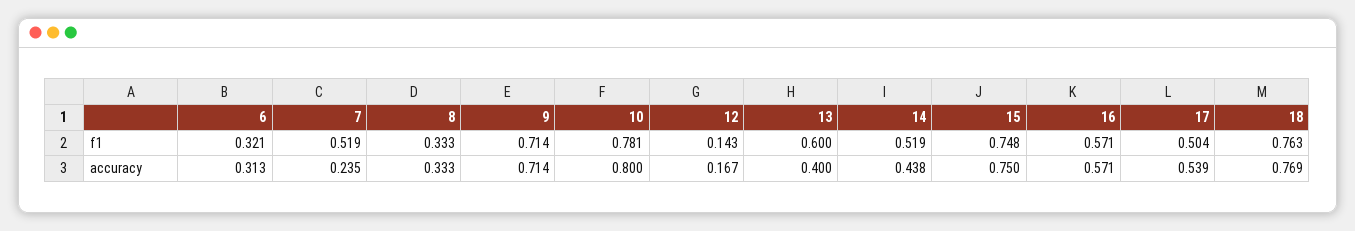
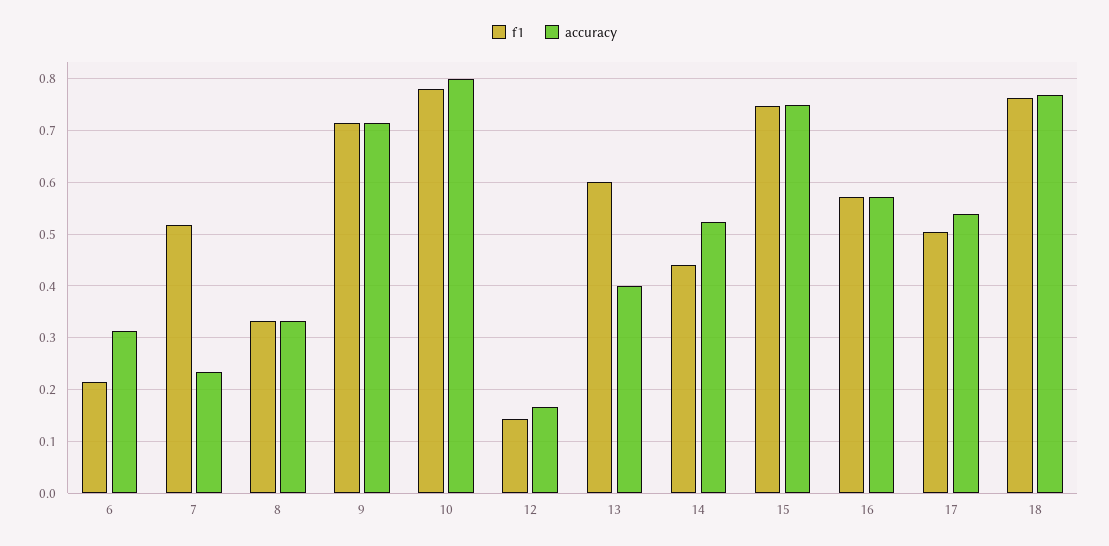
  {
    "f1": {
-     "6": 0.321,
+     "6": 0.22,
      "7": 0.519,
      "8": 0.333,
      "9": 0.714,
      "10": 0.781,
      "12": 0.143,
      "13": 0.6,
-     "14": 0.519,
+     "14": 0.44,
      "15": 0.748,
      "16": 0.571,
      "17": 0.504,
      "18": 0.763
    },
    "accuracy": {
      "6": 0.313,
      "7": 0.235,
      "8": 0.333,
      "9": 0.714,
      "10": 0.8,
      "12": 0.167,
      "13": 0.4,
-     "14": 0.438,
+     "14": 0.52,
      "15": 0.75,
      "16": 0.571,
      "17": 0.539,
      "18": 0.769
    }
  }

